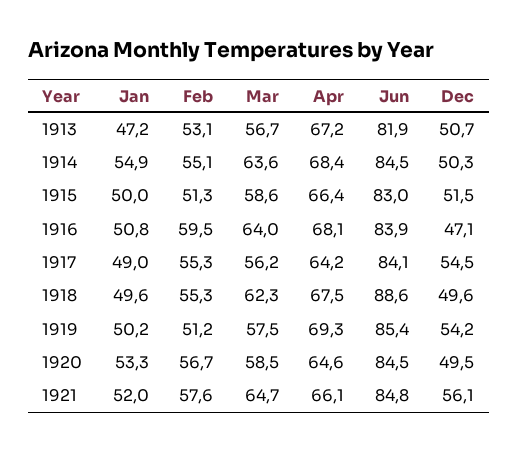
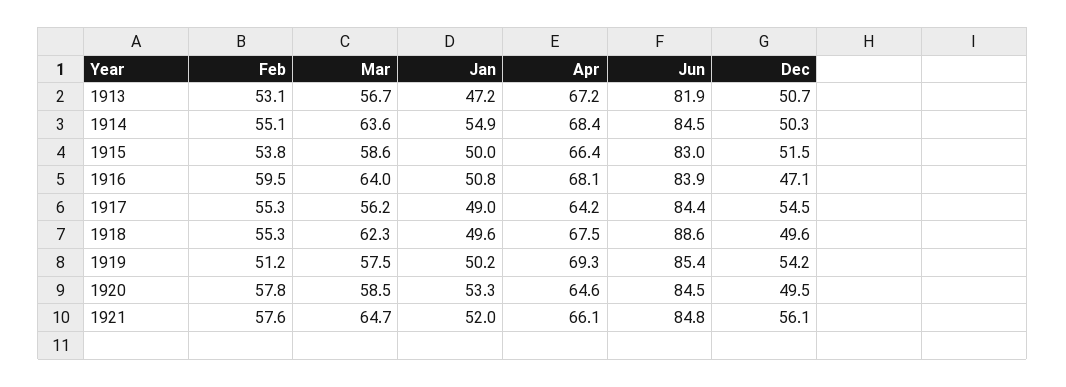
  {
    "Jan": {
      "1913": 47.2,
      "1914": 54.9,
      "1915": 50,
      "1916": 50.8,
      "1917": 49,
      "1918": 49.6,
      "1919": 50.2,
      "1920": 53.3,
      "1921": 52
    },
    "Feb": {
      "1913": 53.1,
      "1914": 55.1,
-     "1915": 51.3,
+     "1915": 53.8,
      "1916": 59.5,
      "1917": 55.3,
      "1918": 55.3,
      "1919": 51.2,
-     "1920": 56.7,
+     "1920": 57.8,
      "1921": 57.6
    },
    "Mar": {
      "1913": 56.7,
      "1914": 63.6,
      "1915": 58.6,
      "1916": 64,
      "1917": 56.2,
      "1918": 62.3,
      "1919": 57.5,
      "1920": 58.5,
      "1921": 64.7
    },
    "Apr": {
      "1913": 67.2,
      "1914": 68.4,
      "1915": 66.4,
      "1916": 68.1,
      "1917": 64.2,
      "1918": 67.5,
      "1919": 69.3,
      "1920": 64.6,
      "1921": 66.1
    },
    "Jun": {
      "1913": 81.9,
      "1914": 84.5,
      "1915": 83,
      "1916": 83.9,
-     "1917": 84.1,
+     "1917": 84.4,
      "1918": 88.6,
      "1919": 85.4,
      "1920": 84.5,
      "1921": 84.8
    },
    "Dec": {
      "1913": 50.7,
      "1914": 50.3,
      "1915": 51.5,
      "1916": 47.1,
      "1917": 54.5,
      "1918": 49.6,
      "1919": 54.2,
      "1920": 49.5,
      "1921": 56.1
    }
  }

